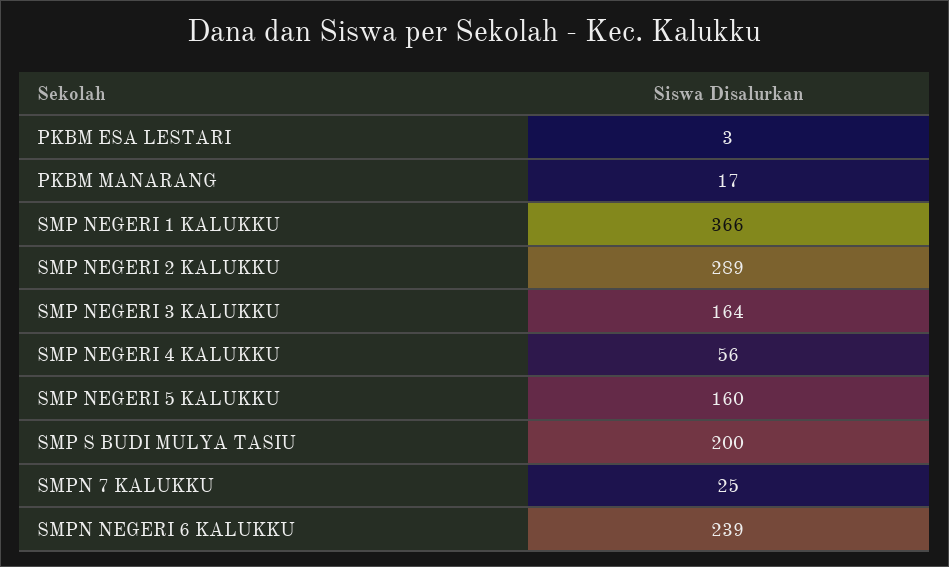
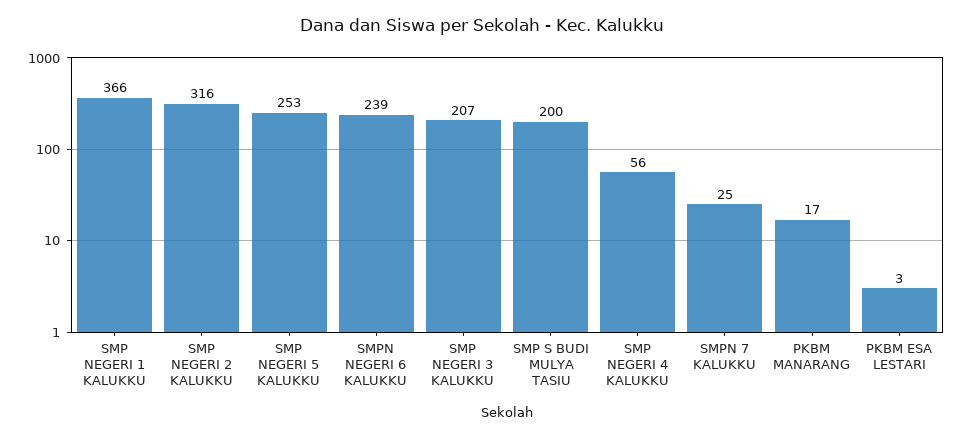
  {
    "PKBM ESA LESTARI": 3,
    "PKBM MANARANG": 17,
    "SMP NEGERI 1 KALUKKU": 366,
-   "SMP NEGERI 2 KALUKKU": 289,
+   "SMP NEGERI 2 KALUKKU": 316,
-   "SMP NEGERI 3 KALUKKU": 164,
+   "SMP NEGERI 3 KALUKKU": 207,
    "SMP NEGERI 4 KALUKKU": 56,
-   "SMP NEGERI 5 KALUKKU": 160,
+   "SMP NEGERI 5 KALUKKU": 253,
    "SMP S BUDI MULYA TASIU": 200,
    "SMPN 7 KALUKKU": 25,
    "SMPN NEGERI 6 KALUKKU": 239
  }

